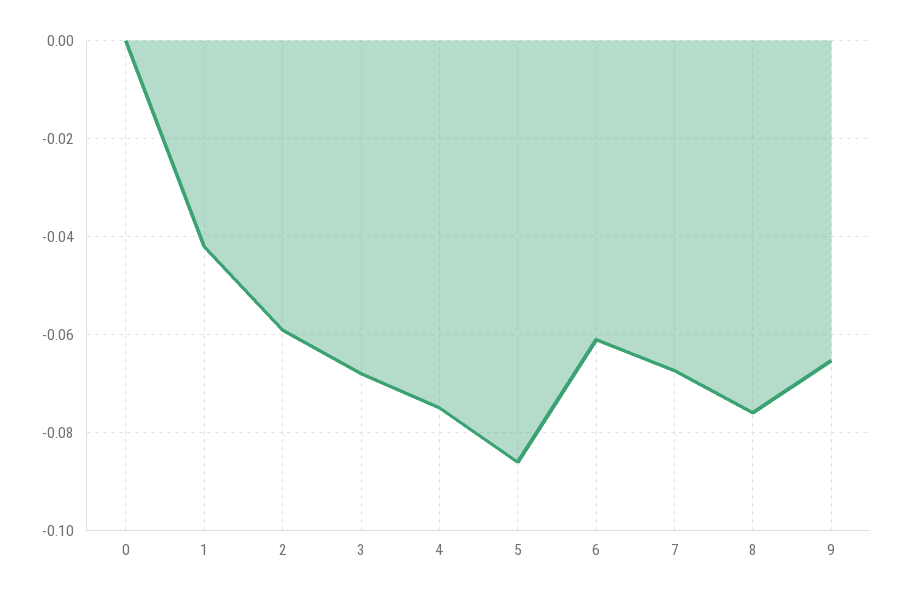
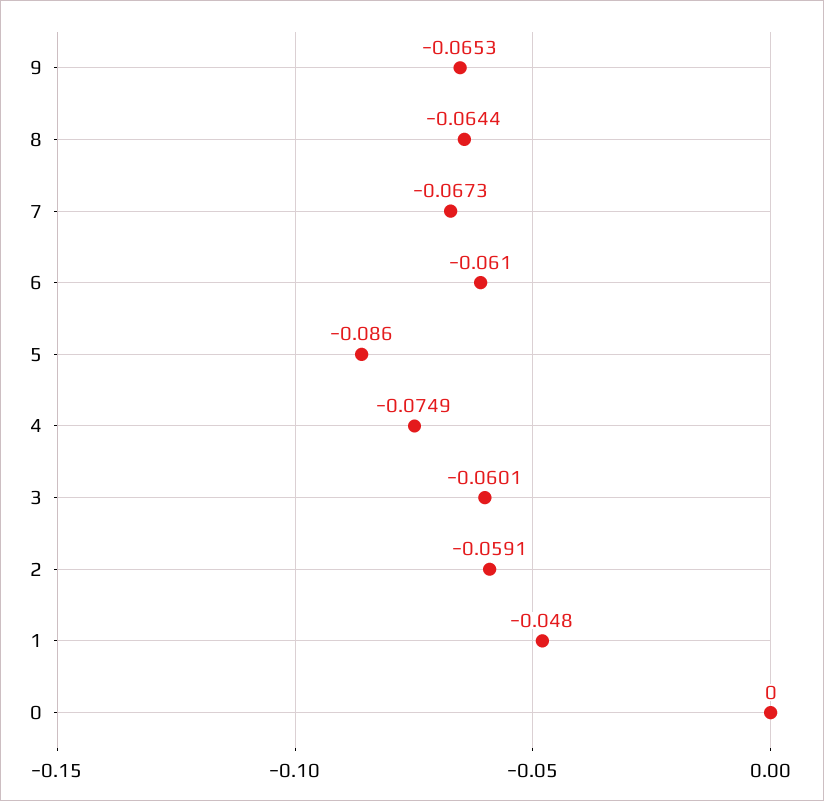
  {
    "0": 0,
-   "1": -0.042,
+   "1": -0.048,
    "2": -0.0591,
-   "3": -0.068,
+   "3": -0.0601,
    "4": -0.0749,
    "5": -0.086,
    "6": -0.061,
    "7": -0.0673,
-   "8": -0.076,
+   "8": -0.0644,
    "9": -0.0653
  }

